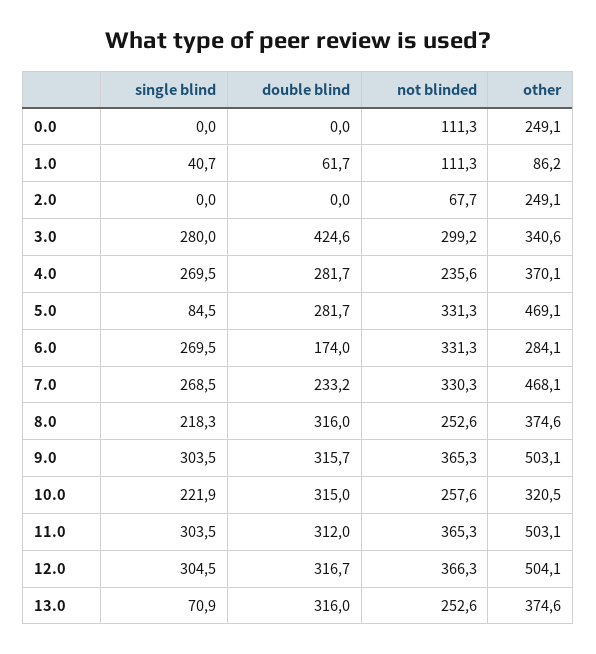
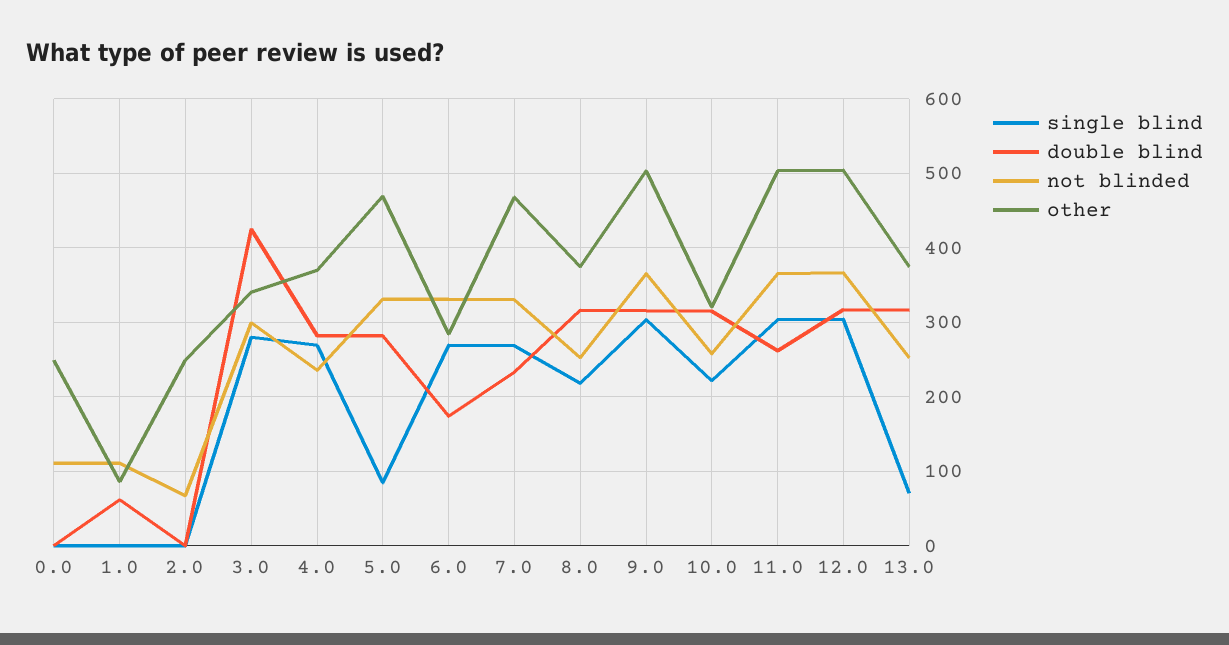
  {
    "single blind": {
      "0.0": 0,
-     "1.0": 40.7,
+     "1.0": 0,
      "2.0": 0,
      "3.0": 280,
      "4.0": 269.5,
      "5.0": 84.5,
      "6.0": 269.5,
      "7.0": 268.5,
      "8.0": 218.3,
      "9.0": 303.5,
      "10.0": 221.9,
      "11.0": 303.5,
      "12.0": 304.5,
      "13.0": 70.9
    },
    "double blind": {
      "0.0": 0,
      "1.0": 61.7,
      "2.0": 0,
      "3.0": 424.6,
      "4.0": 281.7,
      "5.0": 281.7,
      "6.0": 174,
      "7.0": 233.2,
      "8.0": 316,
      "9.0": 315.7,
      "10.0": 315,
-     "11.0": 312,
+     "11.0": 260,
      "12.0": 316.7,
      "13.0": 316
    },
    "not blinded": {
      "0.0": 111.3,
      "1.0": 111.3,
      "2.0": 67.7,
      "3.0": 299.2,
      "4.0": 235.6,
      "5.0": 331.3,
      "6.0": 331.3,
      "7.0": 330.3,
      "8.0": 252.6,
      "9.0": 365.3,
      "10.0": 257.6,
      "11.0": 365.3,
      "12.0": 366.3,
      "13.0": 252.6
    },
    "other": {
      "0.0": 249.1,
      "1.0": 86.2,
      "2.0": 249.1,
      "3.0": 340.6,
      "4.0": 370.1,
      "5.0": 469.1,
      "6.0": 284.1,
      "7.0": 468.1,
      "8.0": 374.6,
      "9.0": 503.1,
      "10.0": 320.5,
      "11.0": 503.1,
      "12.0": 504.1,
      "13.0": 374.6
    }
  }

